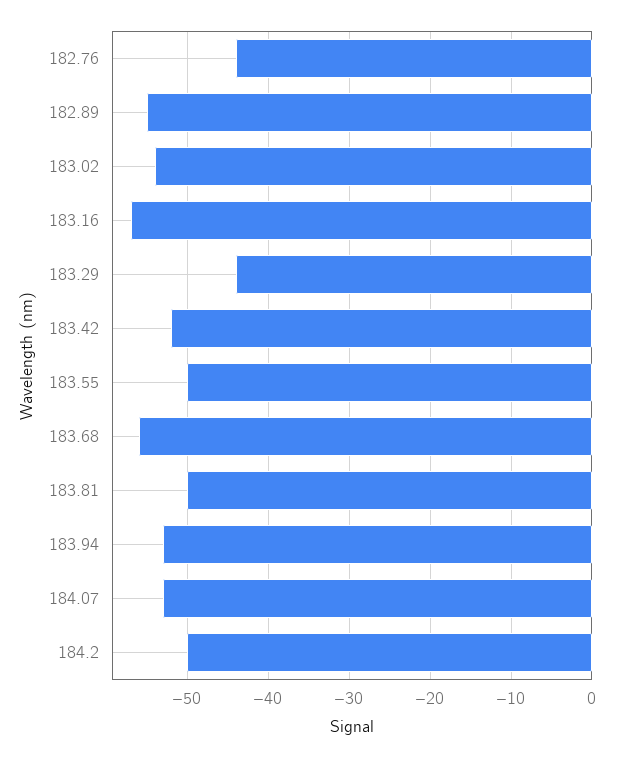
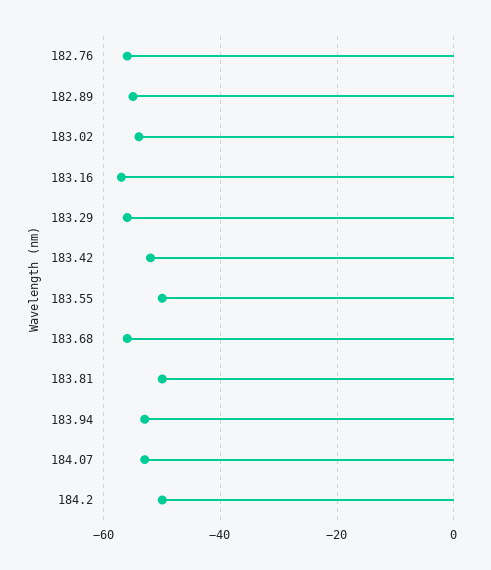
  {
-   "182.76": -44,
+   "182.76": -55,
    "182.89": -55,
    "183.02": -54,
    "183.16": -57,
-   "183.29": -44,
+   "183.29": -55,
    "183.42": -52,
    "183.55": -50,
    "183.68": -56,
    "183.81": -50,
    "183.94": -53,
    "184.07": -53,
    "184.2": -50
  }

